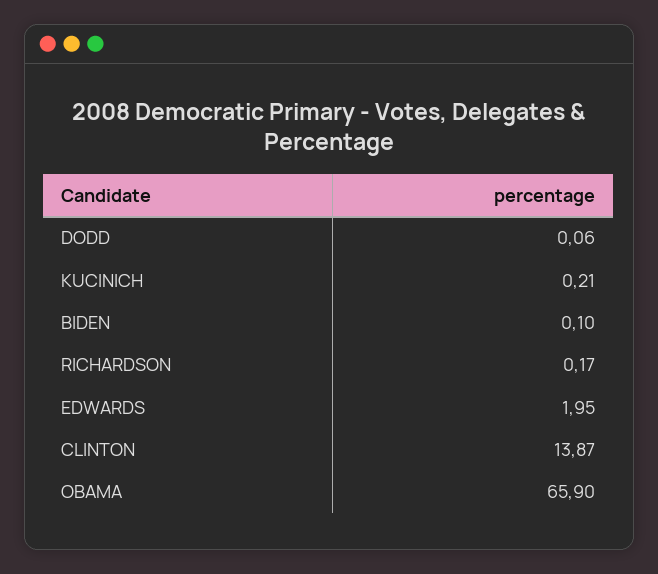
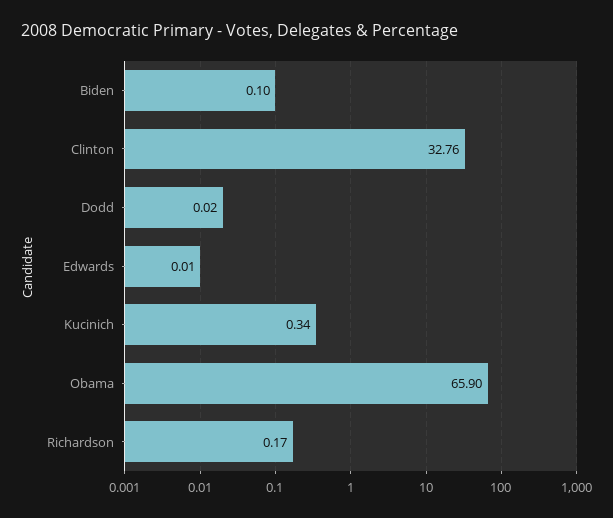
  {
-   "DODD": 0.06,
+   "DODD": 0.02,
-   "KUCINICH": 0.21,
+   "KUCINICH": 0.34,
    "BIDEN": 0.1,
    "RICHARDSON": 0.17,
-   "EDWARDS": 1.95,
+   "EDWARDS": 0.01,
-   "CLINTON": 13.87,
+   "CLINTON": 32.76,
    "OBAMA": 65.9
  }

